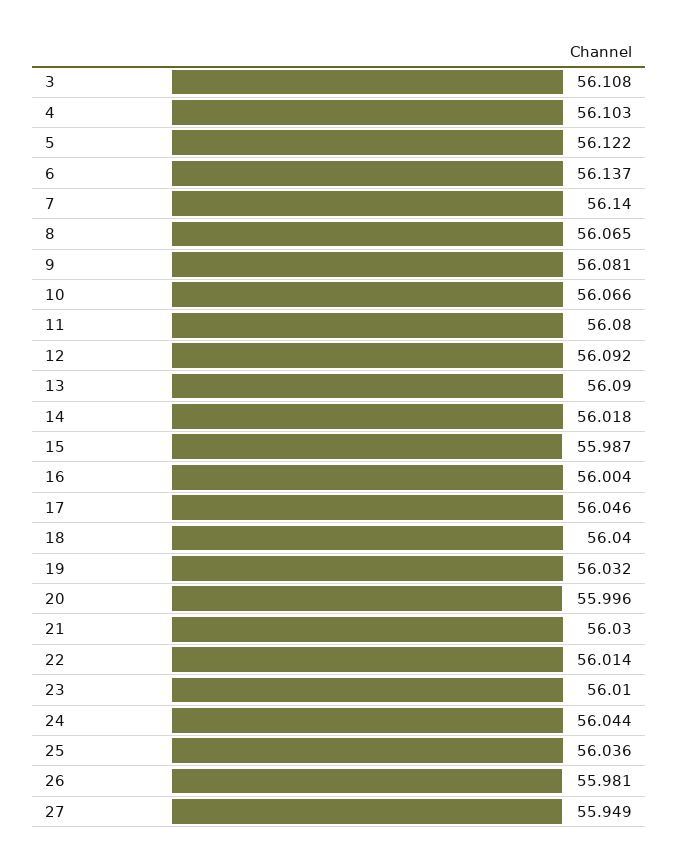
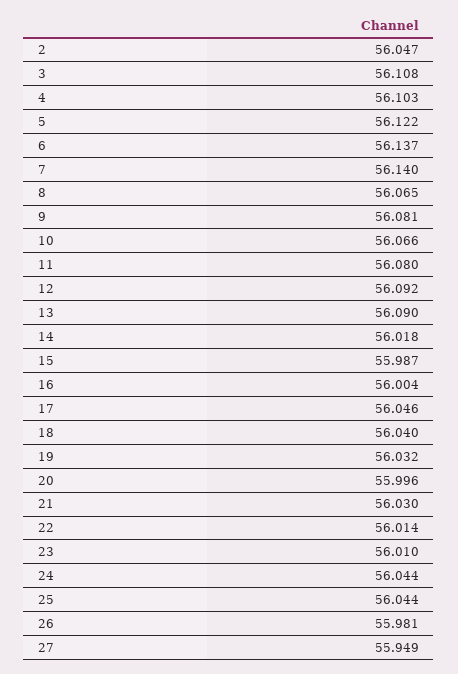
  {
    "3": 56.108,
    "4": 56.103,
    "5": 56.122,
    "6": 56.137,
    "7": 56.14,
    "8": 56.065,
    "9": 56.081,
    "10": 56.066,
    "11": 56.08,
    "12": 56.092,
    "13": 56.09,
    "14": 56.018,
    "15": 55.987,
    "16": 56.004,
    "17": 56.046,
    "18": 56.04,
    "19": 56.032,
    "20": 55.996,
    "21": 56.03,
    "22": 56.014,
    "23": 56.01,
    "24": 56.044,
-   "25": 56.036,
+   "25": 56.044,
    "26": 55.981,
-   "27": 55.949
+   "27": 55.949,
+   "2": 56.047
  }

